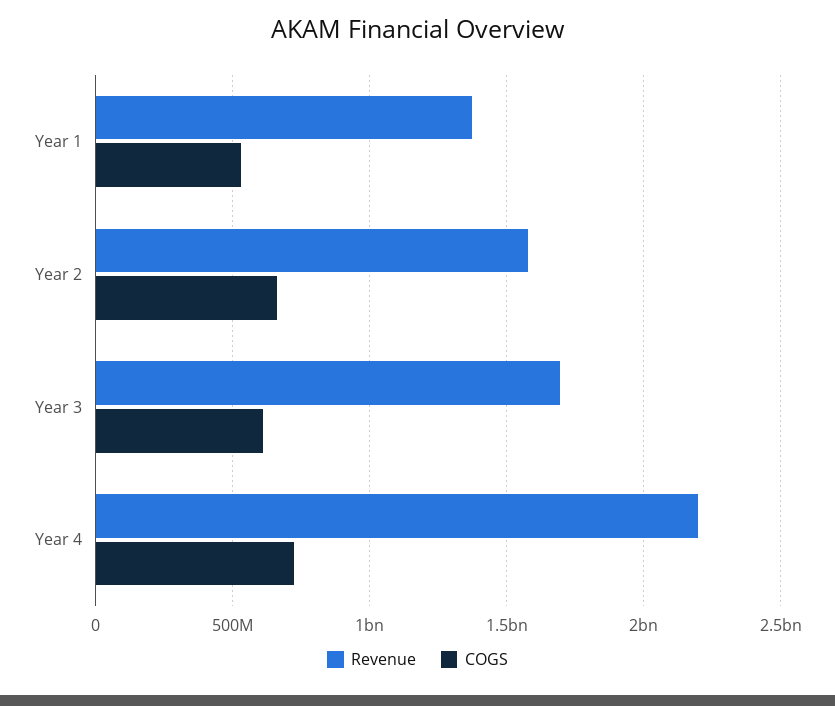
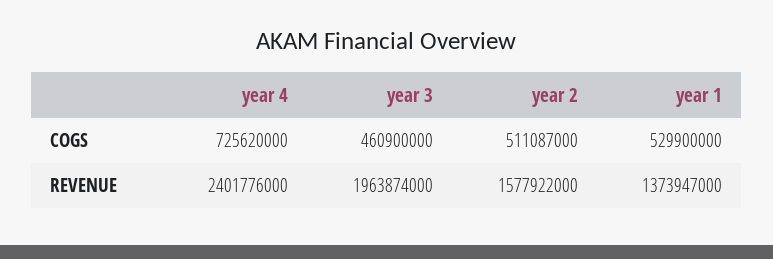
  {
    "Revenue": {
      "Year 1": 1373947000,
      "Year 2": 1577922000,
-     "Year 3": 1700000000,
+     "Year 3": 1963874000,
-     "Year 4": 2200000000
+     "Year 4": 2401776000
    },
    "COGS": {
      "Year 1": 529900000,
-     "Year 2": 650000000,
+     "Year 2": 511087000,
-     "Year 3": 600000000,
+     "Year 3": 460900000,
      "Year 4": 725620000
    }
  }

